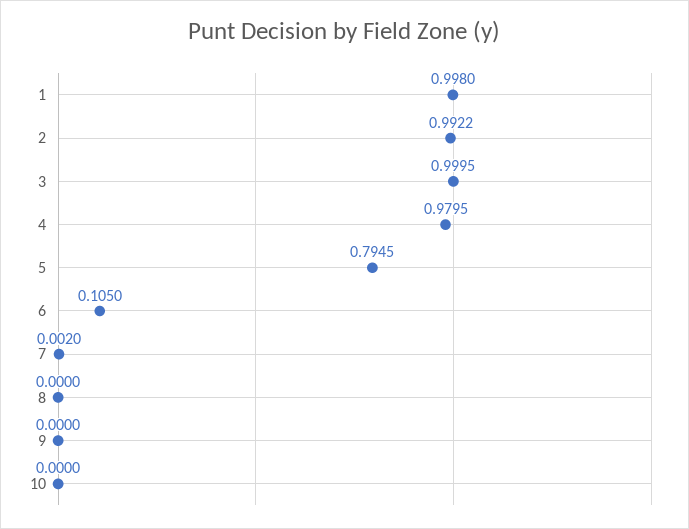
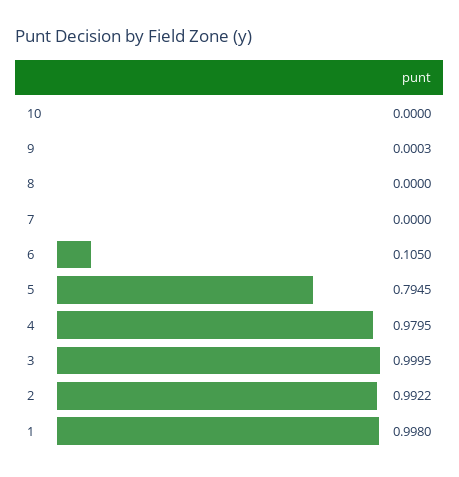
  {
    "1": 0.998,
    "2": 0.9922,
    "3": 0.9995,
    "4": 0.9795,
    "5": 0.7945,
    "6": 0.105,
-   "7": 0.002,
+   "7": 0,
    "8": 0,
-   "9": 0,
+   "9": 0.0003,
    "10": 0
  }

